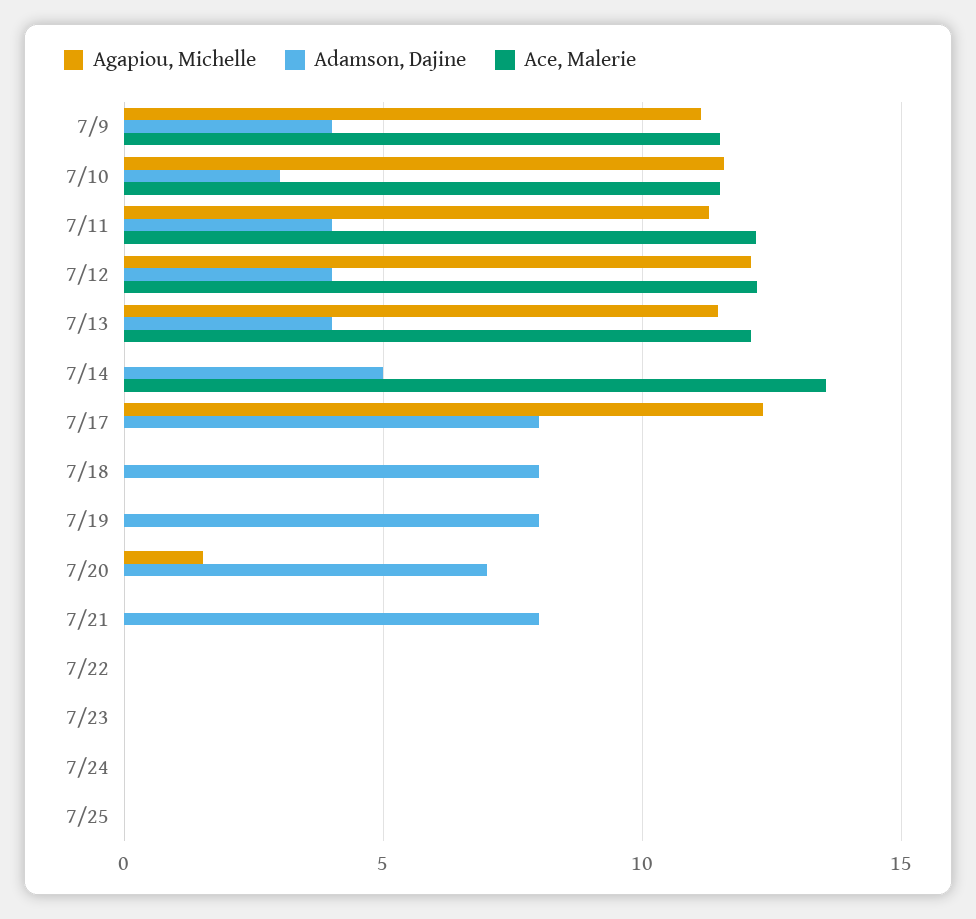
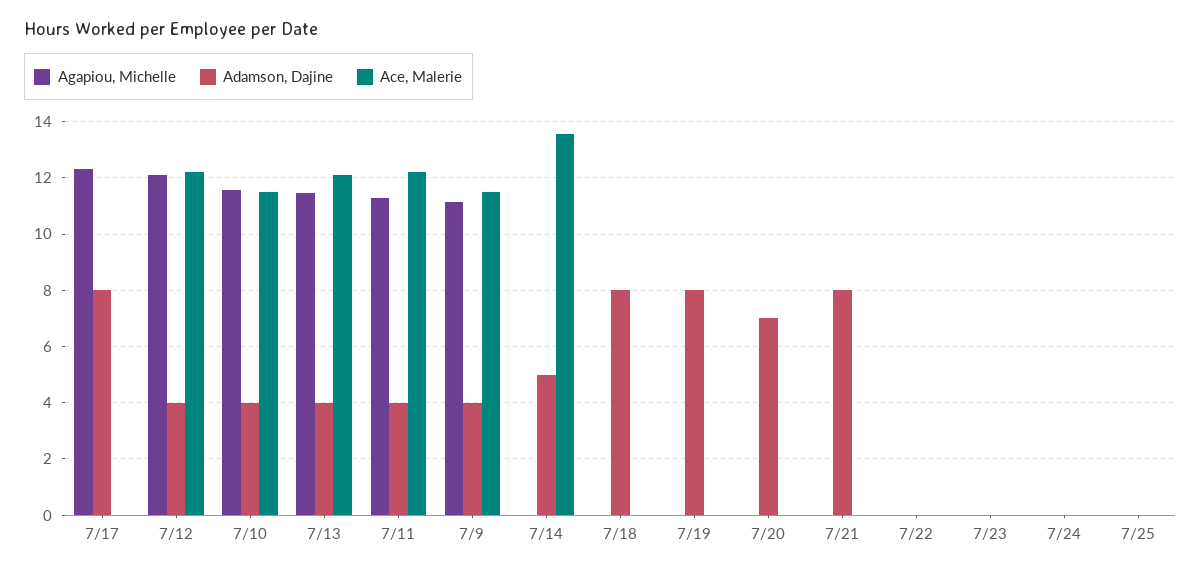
  {
    "Agapiou, Michelle": {
      "7/9": 11.25,
      "7/10": 11.5,
      "7/11": 11.25,
      "7/12": 12,
      "7/13": 11.5,
      "7/14": 0,
      "7/17": 12.25,
      "7/18": 0,
      "7/19": 0,
-     "7/20": 1.5,
+     "7/20": 0,
      "7/21": 0,
      "7/22": 0,
      "7/23": 0,
      "7/24": 0,
      "7/25": 0
    },
    "Adamson, Dajine": {
      "7/9": 4,
-     "7/10": 3,
+     "7/10": 4,
      "7/11": 4,
      "7/12": 4,
      "7/13": 4,
      "7/14": 5,
      "7/17": 8,
      "7/18": 8,
      "7/19": 8,
      "7/20": 7,
      "7/21": 8,
      "7/22": 0,
      "7/23": 0,
      "7/24": 0,
      "7/25": 0
    },
    "Ace, Malerie": {
      "7/9": 11.5,
      "7/10": 11.5,
      "7/11": 12.25,
      "7/12": 12.25,
      "7/13": 12,
      "7/14": 13.5,
      "7/17": 0,
      "7/18": 0,
      "7/19": 0,
      "7/20": 0,
      "7/21": 0,
      "7/22": 0,
      "7/23": 0,
      "7/24": 0,
      "7/25": 0
    }
  }

